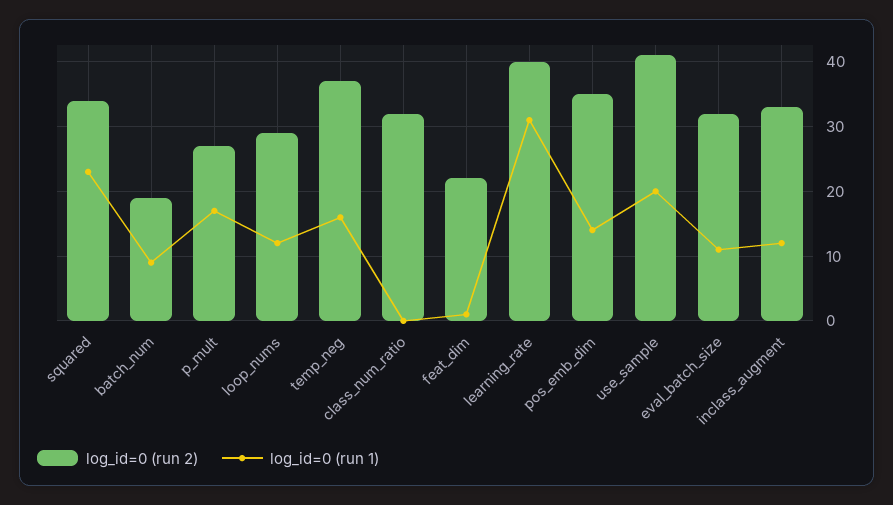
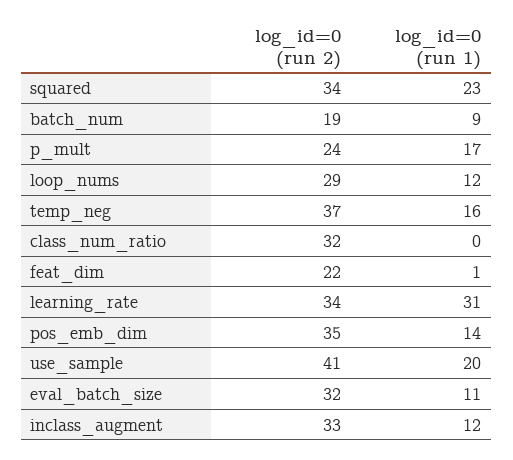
  {
    "log_id=0 (run 2)": {
      "squared": 34,
      "batch_num": 19,
-     "p_mult": 27,
+     "p_mult": 24,
      "loop_nums": 29,
      "temp_neg": 37,
      "class_num_ratio": 32,
      "feat_dim": 22,
-     "learning_rate": 40,
+     "learning_rate": 34,
      "pos_emb_dim": 35,
      "use_sample": 41,
      "eval_batch_size": 32,
      "inclass_augment": 33
    },
    "log_id=0 (run 1)": {
      "squared": 23,
      "batch_num": 9,
      "p_mult": 17,
      "loop_nums": 12,
      "temp_neg": 16,
      "class_num_ratio": 0,
      "feat_dim": 1,
      "learning_rate": 31,
      "pos_emb_dim": 14,
      "use_sample": 20,
      "eval_batch_size": 11,
      "inclass_augment": 12
    }
  }

